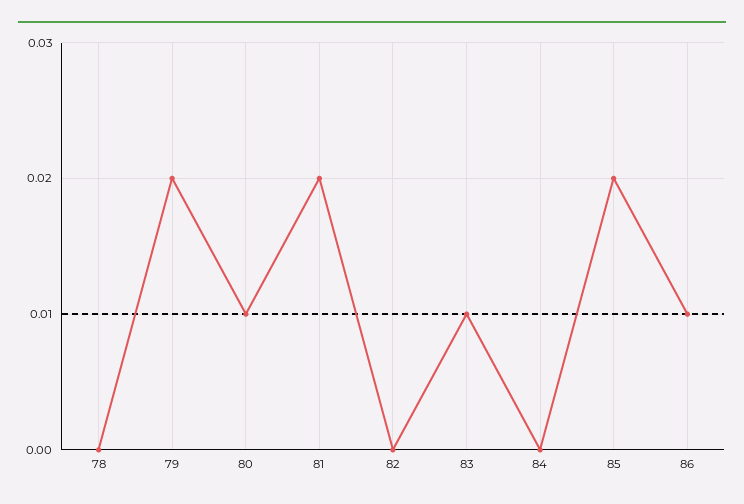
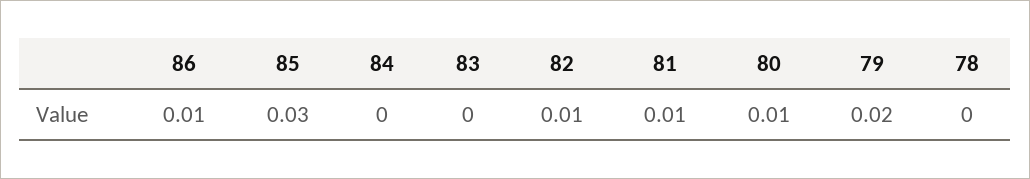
  {
    "78": 0,
    "79": 0.02,
    "80": 0.01,
-   "81": 0.02,
+   "81": 0.01,
-   "82": 0,
+   "82": 0.01,
-   "83": 0.01,
+   "83": 0,
    "84": 0,
-   "85": 0.02,
+   "85": 0.03,
    "86": 0.01
  }

